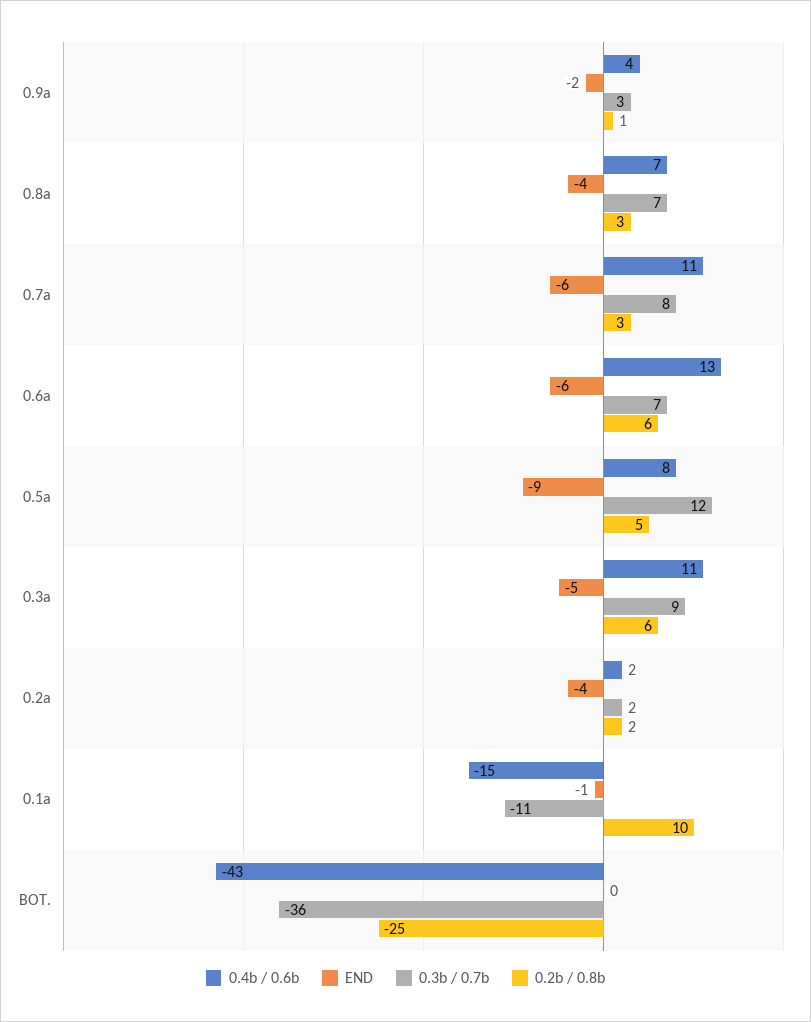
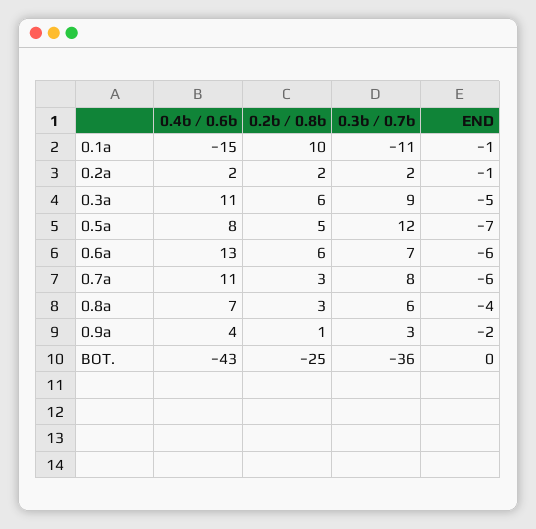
  {
    "0.4b / 0.6b": {
      "0.9a": 4,
      "0.8a": 7,
      "0.7a": 11,
      "0.6a": 13,
      "0.5a": 8,
      "0.3a": 11,
      "0.2a": 2,
      "0.1a": -15,
      "BOT.": -43
    },
    "END": {
      "0.9a": -2,
      "0.8a": -4,
      "0.7a": -6,
      "0.6a": -6,
-     "0.5a": -9,
+     "0.5a": -7,
      "0.3a": -5,
-     "0.2a": -4,
+     "0.2a": -1,
      "0.1a": -1,
      "BOT.": 0
    },
    "0.3b / 0.7b": {
      "0.9a": 3,
-     "0.8a": 7,
+     "0.8a": 6,
      "0.7a": 8,
      "0.6a": 7,
      "0.5a": 12,
      "0.3a": 9,
      "0.2a": 2,
      "0.1a": -11,
      "BOT.": -36
    },
    "0.2b / 0.8b": {
      "0.9a": 1,
      "0.8a": 3,
      "0.7a": 3,
      "0.6a": 6,
      "0.5a": 5,
      "0.3a": 6,
      "0.2a": 2,
      "0.1a": 10,
      "BOT.": -25
    }
  }

